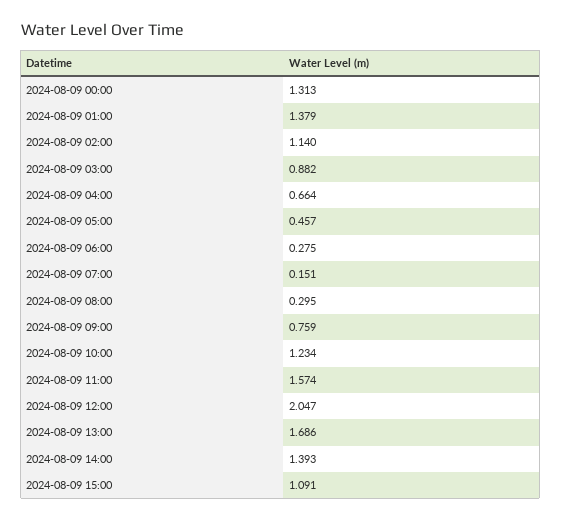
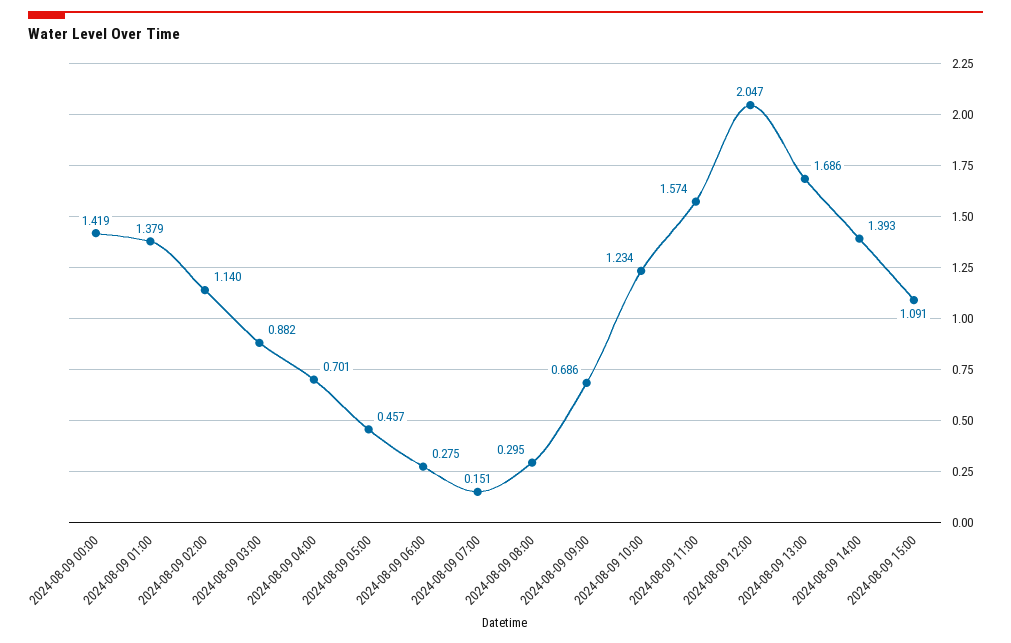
  {
-   "2024-08-09 00:00": 1.313,
+   "2024-08-09 00:00": 1.419,
    "2024-08-09 01:00": 1.379,
    "2024-08-09 02:00": 1.14,
    "2024-08-09 03:00": 0.882,
-   "2024-08-09 04:00": 0.664,
+   "2024-08-09 04:00": 0.701,
    "2024-08-09 05:00": 0.457,
    "2024-08-09 06:00": 0.275,
    "2024-08-09 07:00": 0.151,
    "2024-08-09 08:00": 0.295,
-   "2024-08-09 09:00": 0.759,
+   "2024-08-09 09:00": 0.686,
    "2024-08-09 10:00": 1.234,
    "2024-08-09 11:00": 1.574,
    "2024-08-09 12:00": 2.047,
    "2024-08-09 13:00": 1.686,
    "2024-08-09 14:00": 1.393,
    "2024-08-09 15:00": 1.091
  }

